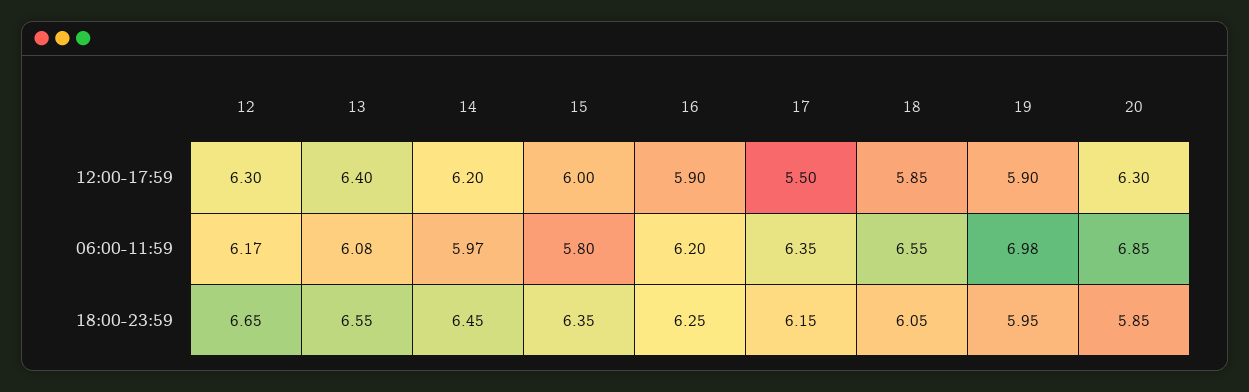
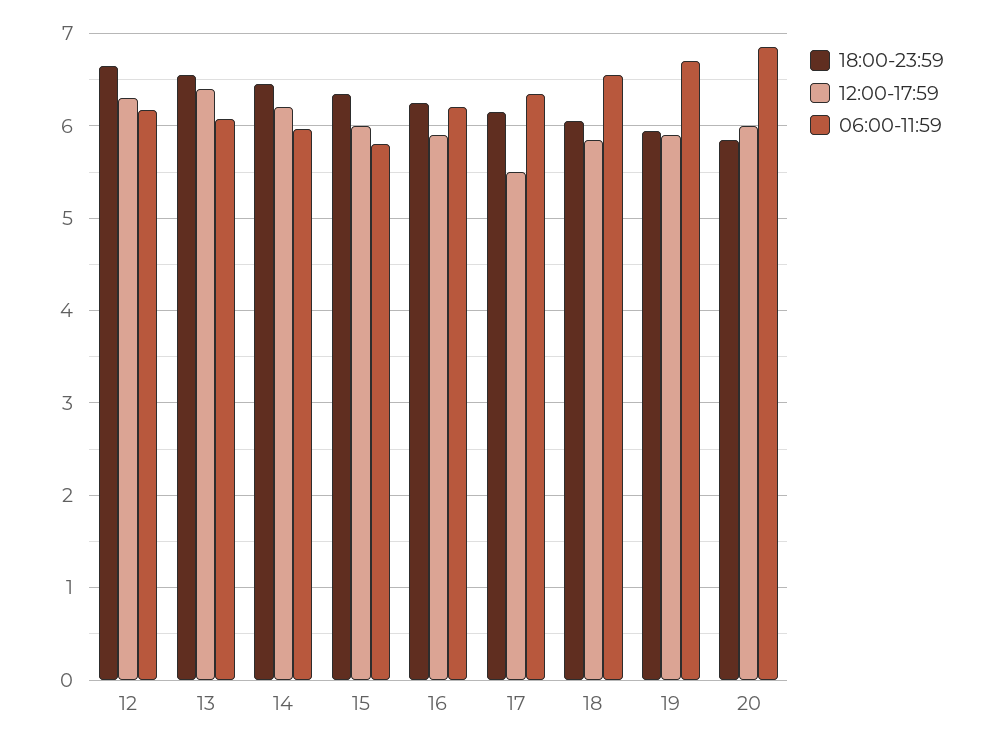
  {
    "12:00-17:59": {
      "12": 6.3,
      "13": 6.4,
      "14": 6.2,
      "15": 6,
      "16": 5.9,
      "17": 5.5,
      "18": 5.85,
      "19": 5.9,
-     "20": 6.3
+     "20": 6
    },
    "06:00-11:59": {
      "12": 6.17,
      "13": 6.08,
      "14": 5.97,
      "15": 5.8,
      "16": 6.2,
      "17": 6.35,
      "18": 6.55,
-     "19": 6.98,
+     "19": 6.7,
      "20": 6.85
    },
    "18:00-23:59": {
      "12": 6.65,
      "13": 6.55,
      "14": 6.45,
      "15": 6.35,
      "16": 6.25,
      "17": 6.15,
      "18": 6.05,
      "19": 5.95,
      "20": 5.85
    }
  }

